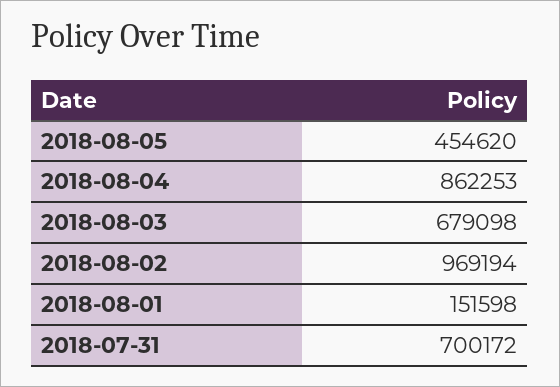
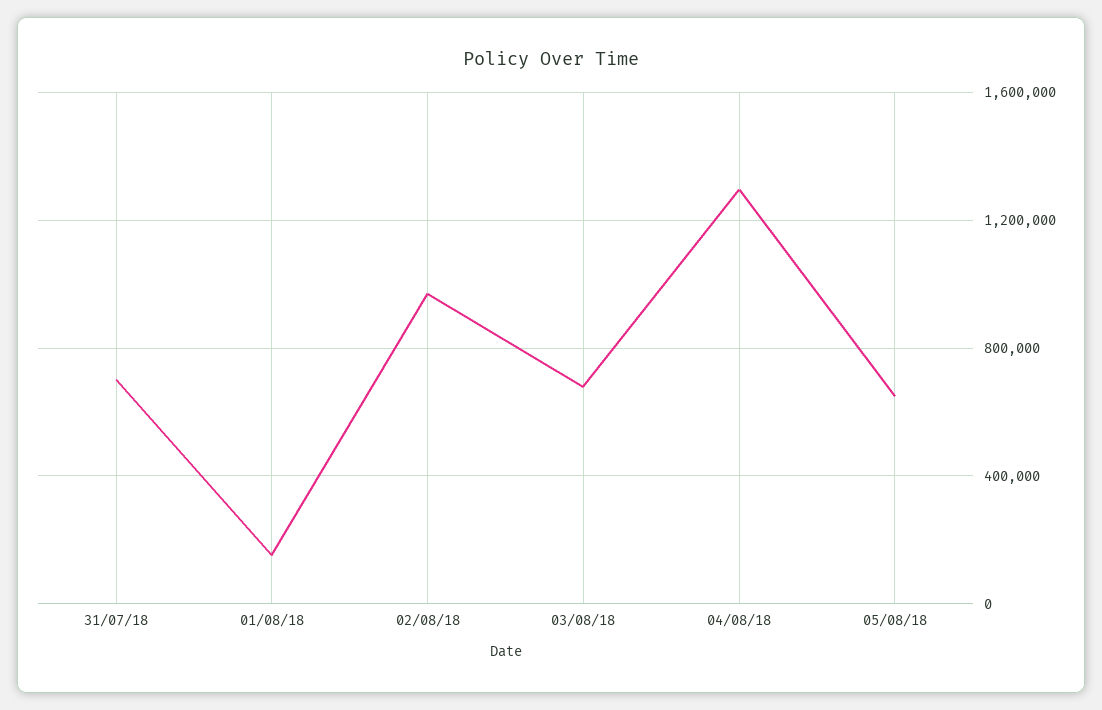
  {
-   "2018-08-05": 454620,
+   "2018-08-05": 650000,
-   "2018-08-04": 862253,
+   "2018-08-04": 1300000,
    "2018-08-03": 679098,
    "2018-08-02": 969194,
    "2018-08-01": 151598,
    "2018-07-31": 700172
  }

